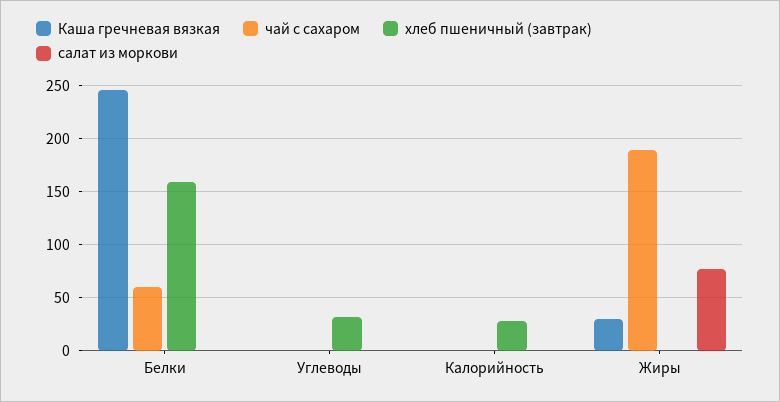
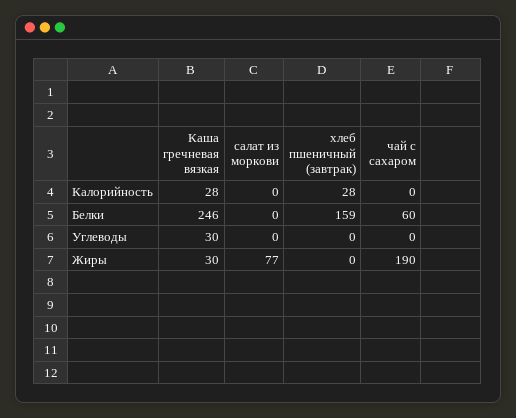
  {
    "Каша гречневая вязкая": {
      "Белки": 246,
-     "Углеводы": 0,
+     "Углеводы": 30,
-     "Калорийность": 0,
+     "Калорийность": 28,
      "Жиры": 30
    },
    "чай с сахаром": {
      "Белки": 60,
      "Углеводы": 0,
      "Калорийность": 0,
      "Жиры": 190
    },
    "хлеб пшеничный (завтрак)": {
      "Белки": 159,
-     "Углеводы": 30,
+     "Углеводы": 0,
      "Калорийность": 28,
      "Жиры": 0
    },
    "салат из моркови": {
      "Белки": 0,
      "Углеводы": 0,
      "Калорийность": 0,
      "Жиры": 77
    }
  }

